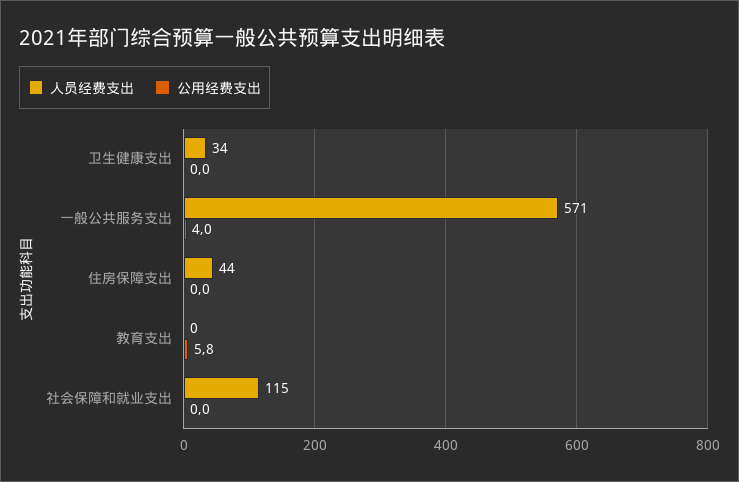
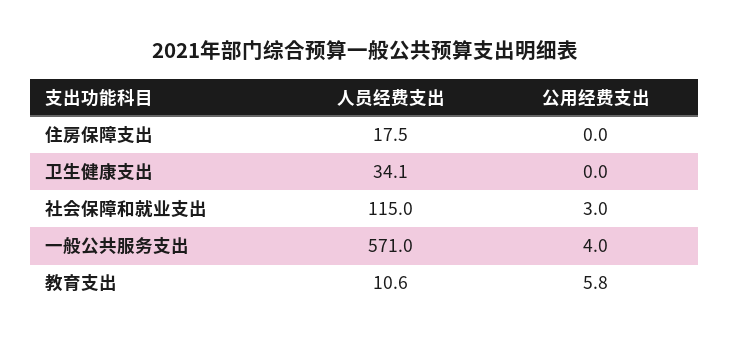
  {
    "人员经费支出": {
      "卫生健康支出": 34.1,
      "一般公共服务支出": 571,
-     "住房保障支出": 44,
+     "住房保障支出": 17.5,
-     "教育支出": 0,
+     "教育支出": 10.6,
      "社会保障和就业支出": 115
    },
    "公用经费支出": {
      "卫生健康支出": 0,
      "一般公共服务支出": 4,
      "住房保障支出": 0,
      "教育支出": 5.8,
-     "社会保障和就业支出": 0
+     "社会保障和就业支出": 3
    }
  }

